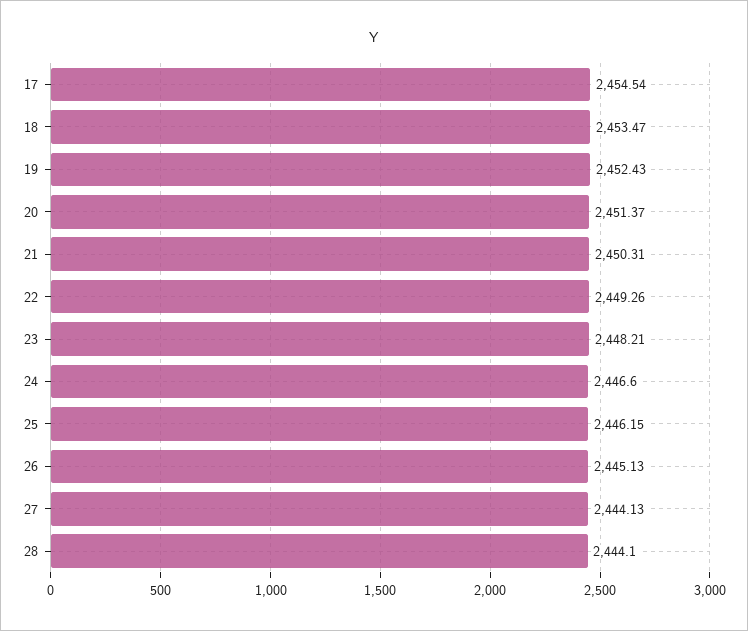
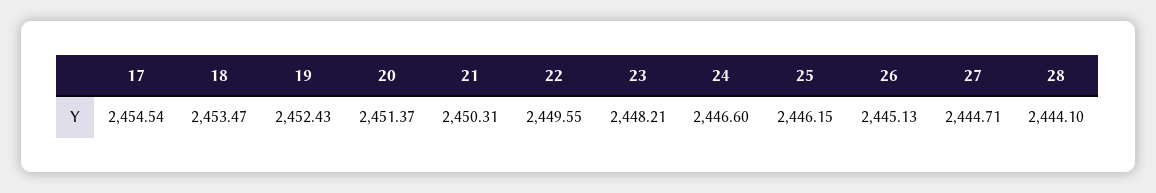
  {
    "17": 2454.54,
    "18": 2453.47,
    "19": 2452.43,
    "20": 2451.37,
    "21": 2450.31,
-   "22": 2449.26,
+   "22": 2449.55,
    "23": 2448.21,
    "24": 2446.6,
    "25": 2446.15,
    "26": 2445.13,
-   "27": 2444.13,
+   "27": 2444.71,
    "28": 2444.1
  }

